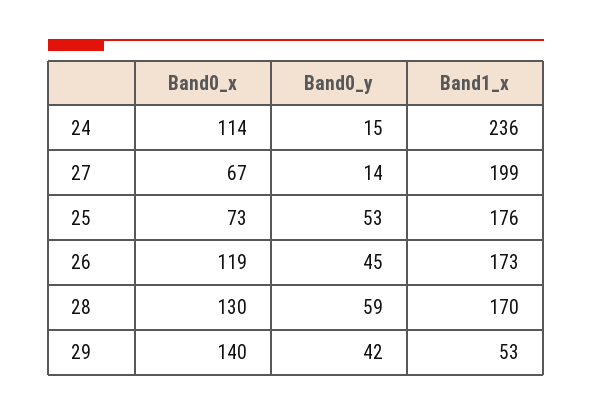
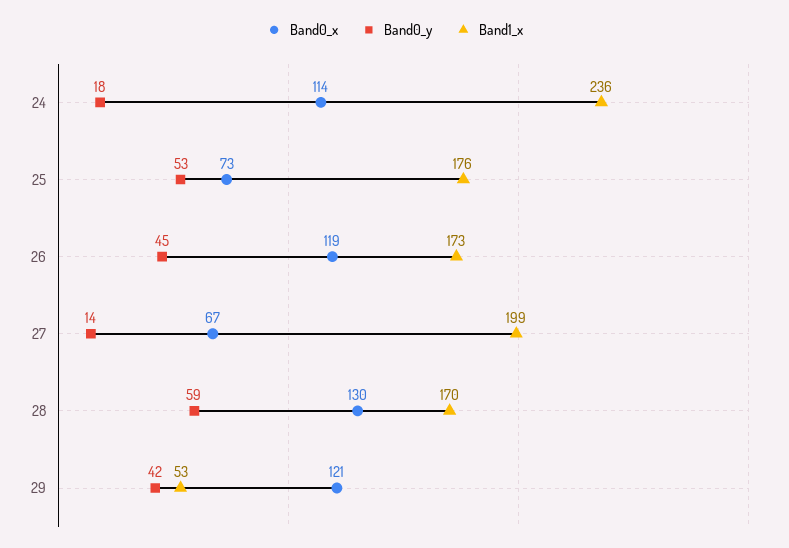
  {
    "Band0_x": {
      "24": 114,
      "27": 67,
      "25": 73,
      "26": 119,
      "28": 130,
-     "29": 140
+     "29": 121
    },
    "Band0_y": {
-     "24": 15,
+     "24": 18,
      "27": 14,
      "25": 53,
      "26": 45,
      "28": 59,
      "29": 42
    },
    "Band1_x": {
      "24": 236,
      "27": 199,
      "25": 176,
      "26": 173,
      "28": 170,
      "29": 53
    }
  }

